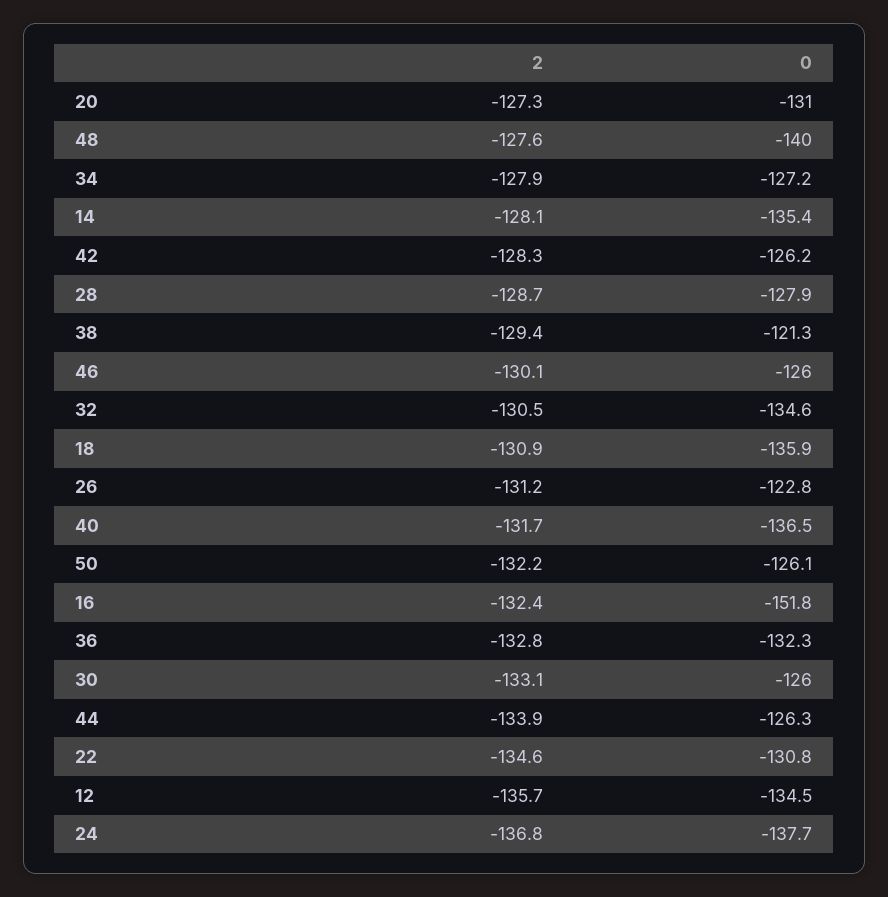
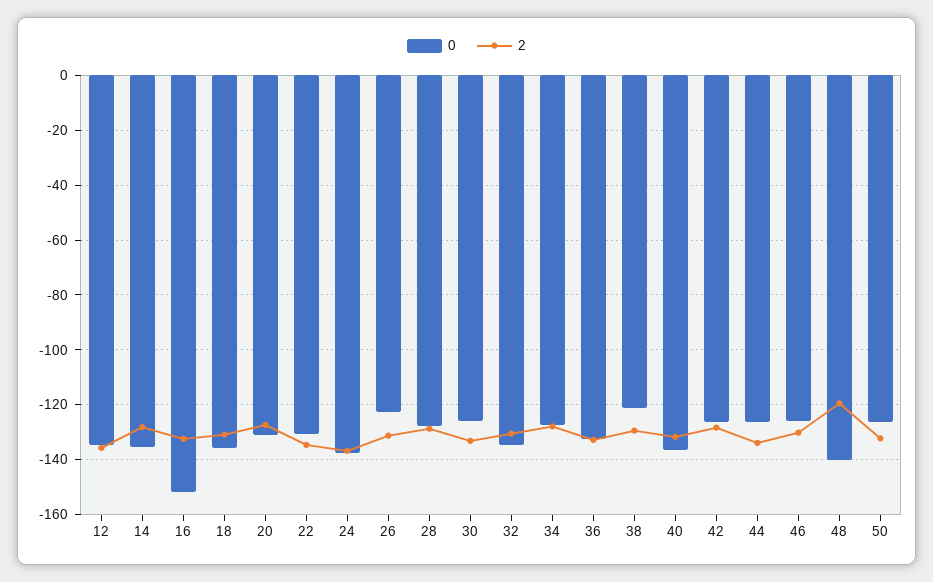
  {
    "2": {
      "20": -127.3,
-     "48": -127.6,
+     "48": -120,
      "34": -127.9,
      "14": -128.1,
      "42": -128.3,
      "28": -128.7,
      "38": -129.4,
      "46": -130.1,
      "32": -130.5,
      "18": -130.9,
      "26": -131.2,
      "40": -131.7,
      "50": -132.2,
      "16": -132.4,
      "36": -132.8,
      "30": -133.1,
      "44": -133.9,
      "22": -134.6,
      "12": -135.7,
      "24": -136.8
    },
    "0": {
      "20": -131,
      "48": -140,
      "34": -127.2,
      "14": -135.4,
      "42": -126.2,
      "28": -127.9,
      "38": -121.3,
      "46": -126,
      "32": -134.6,
      "18": -135.9,
      "26": -122.8,
      "40": -136.5,
      "50": -126.1,
      "16": -151.8,
      "36": -132.3,
      "30": -126,
      "44": -126.3,
      "22": -130.8,
      "12": -134.5,
      "24": -137.7
    }
  }

